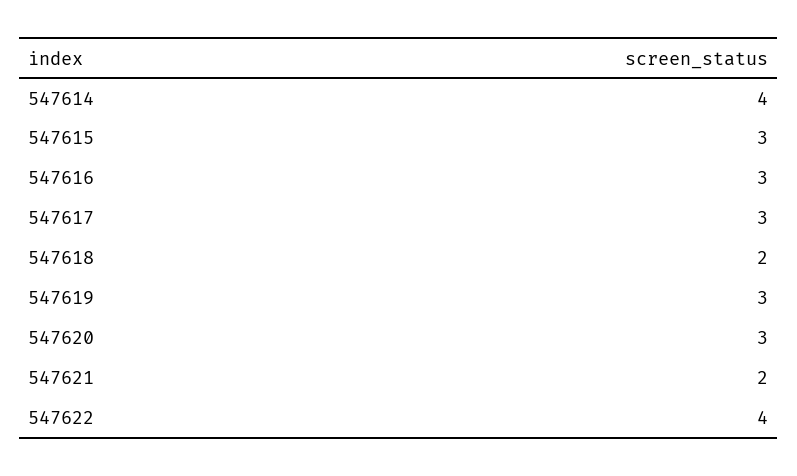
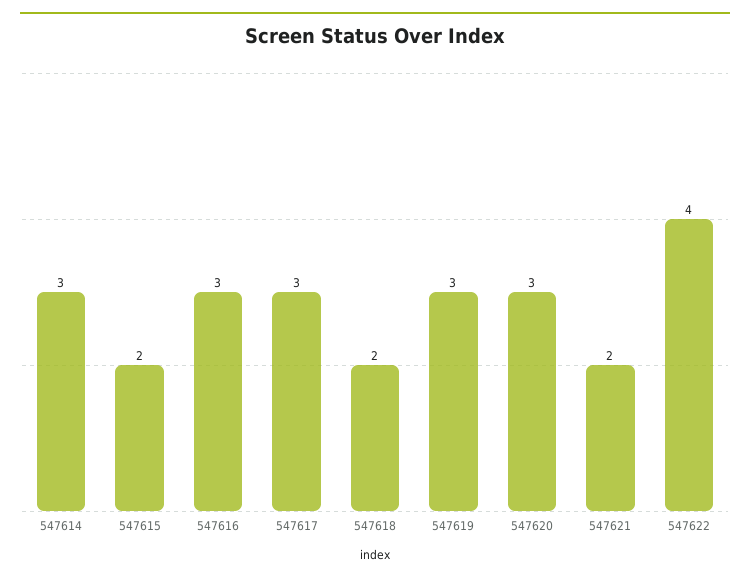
  {
-   "547614": 4,
+   "547614": 3,
-   "547615": 3,
+   "547615": 2,
    "547616": 3,
    "547617": 3,
    "547618": 2,
    "547619": 3,
    "547620": 3,
    "547621": 2,
    "547622": 4
  }

